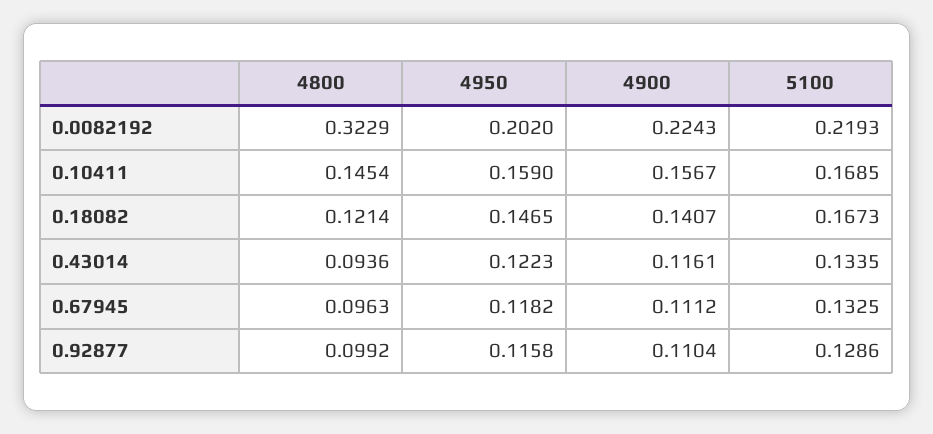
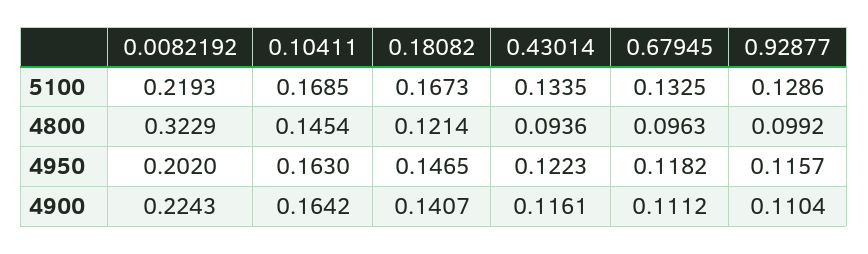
  {
    "4800": {
      "0.0082192": 0.3229,
      "0.10411": 0.1454,
      "0.18082": 0.1214,
      "0.43014": 0.0936,
      "0.67945": 0.0963,
      "0.92877": 0.0992
    },
    "4950": {
      "0.0082192": 0.202,
-     "0.10411": 0.159,
+     "0.10411": 0.163,
      "0.18082": 0.1465,
      "0.43014": 0.1223,
      "0.67945": 0.1182,
-     "0.92877": 0.1158
+     "0.92877": 0.1157
    },
    "4900": {
      "0.0082192": 0.2243,
-     "0.10411": 0.1567,
+     "0.10411": 0.1642,
      "0.18082": 0.1407,
      "0.43014": 0.1161,
      "0.67945": 0.1112,
      "0.92877": 0.1104
    },
    "5100": {
      "0.0082192": 0.2193,
      "0.10411": 0.1685,
      "0.18082": 0.1673,
      "0.43014": 0.1335,
      "0.67945": 0.1325,
      "0.92877": 0.1286
    }
  }

